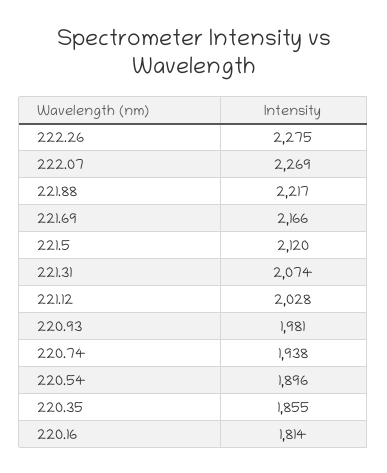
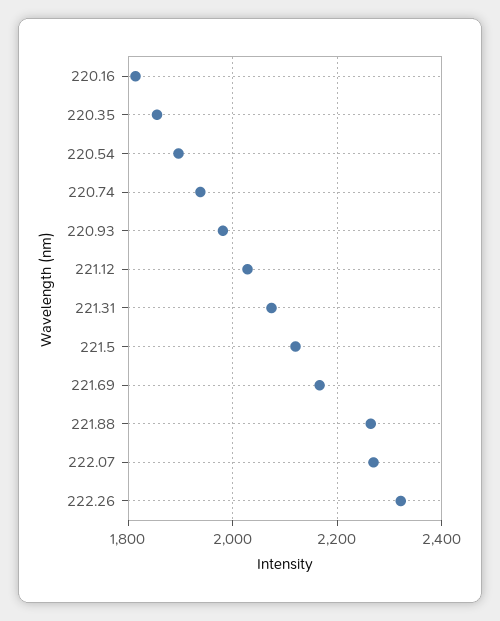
  {
-   "222.26": 2275,
+   "222.26": 2320,
    "222.07": 2269,
-   "221.88": 2217,
+   "221.88": 2260,
    "221.69": 2166,
    "221.5": 2120,
    "221.31": 2074,
    "221.12": 2028,
    "220.93": 1981,
    "220.74": 1938,
    "220.54": 1896,
    "220.35": 1855,
    "220.16": 1814
  }

